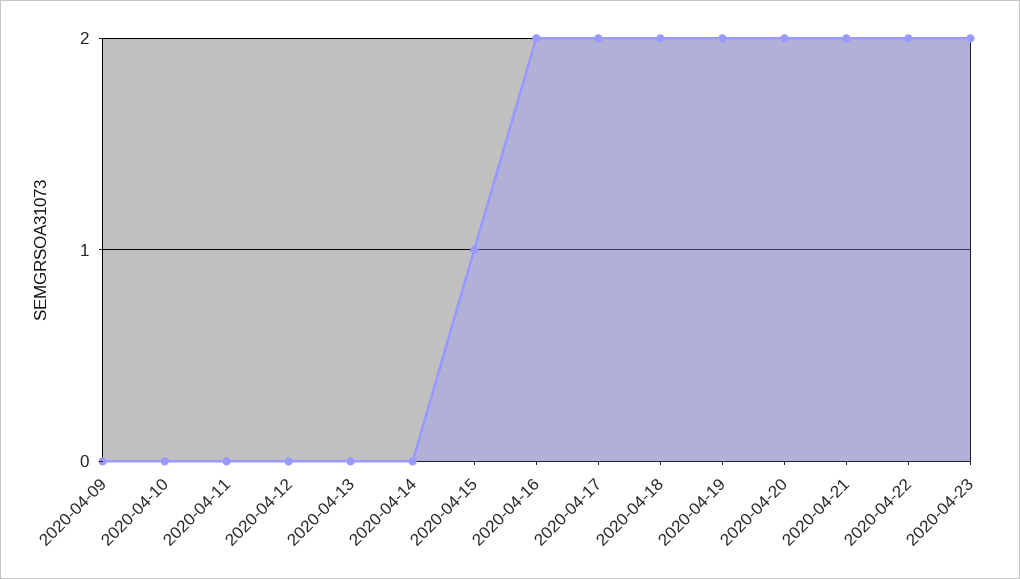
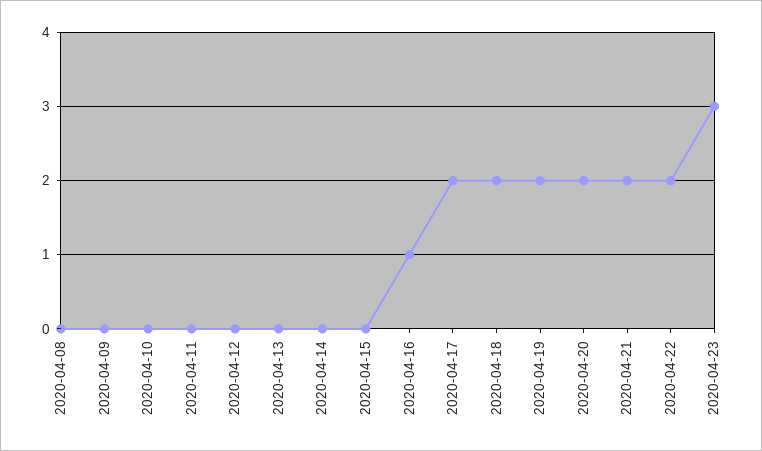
  {
    "2020-04-09": 0,
    "2020-04-10": 0,
    "2020-04-11": 0,
    "2020-04-12": 0,
    "2020-04-13": 0,
    "2020-04-14": 0,
-   "2020-04-15": 1,
+   "2020-04-15": 0,
-   "2020-04-16": 2,
+   "2020-04-16": 1,
    "2020-04-17": 2,
    "2020-04-18": 2,
    "2020-04-19": 2,
    "2020-04-20": 2,
    "2020-04-21": 2,
    "2020-04-22": 2,
-   "2020-04-23": 2
+   "2020-04-23": 3,
+   "2020-04-08": 0
  }

